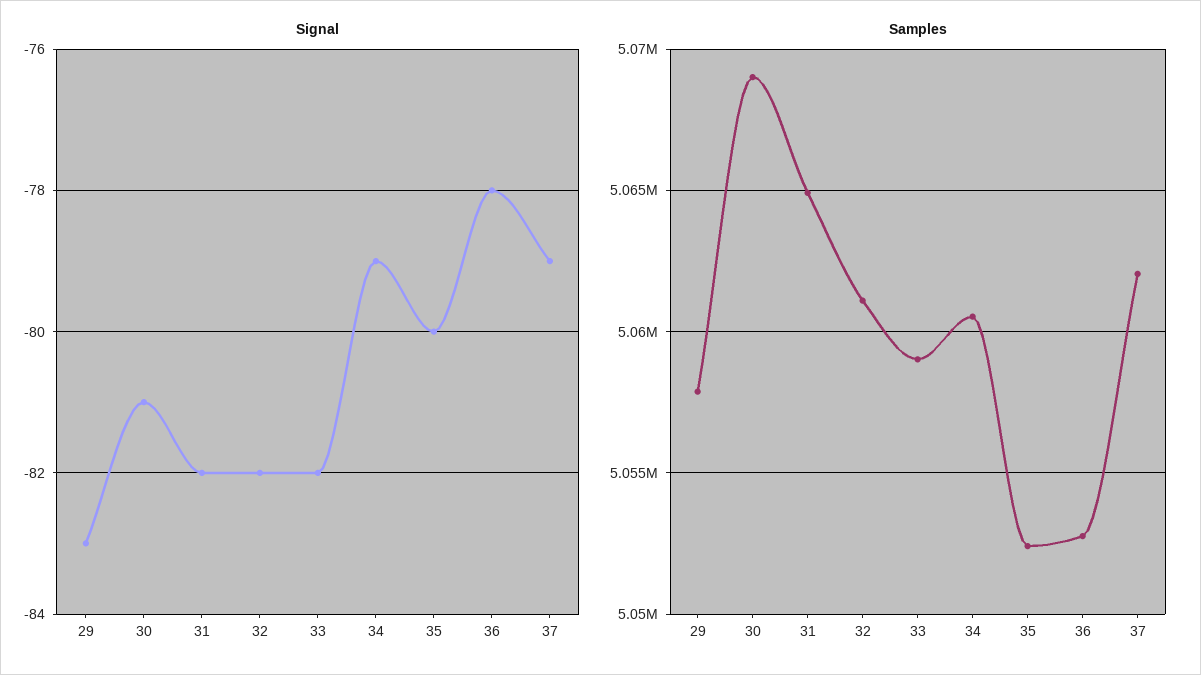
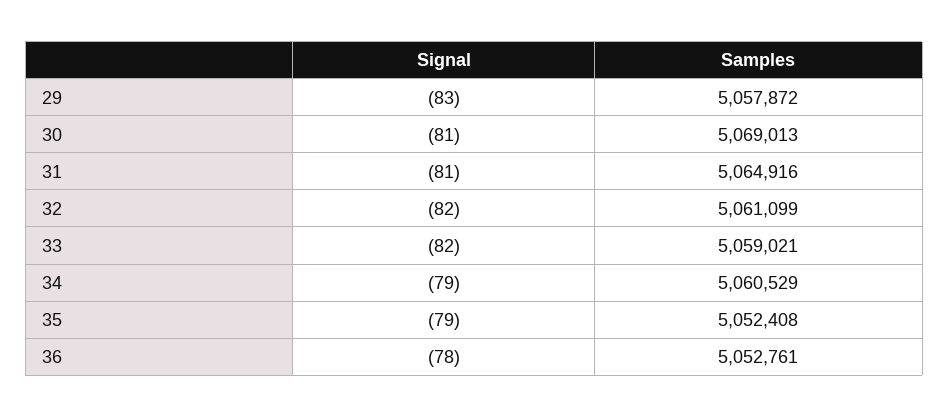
  {
    "Signal": {
      "29": -83,
      "30": -81,
-     "31": -82,
+     "31": -81,
      "32": -82,
      "33": -82,
      "34": -79,
-     "35": -80,
+     "35": -79,
-     "36": -78,
+     "36": -78
-     "37": -79
    },
    "Samples": {
      "29": 5057872,
      "30": 5069013,
      "31": 5064916,
      "32": 5061099,
      "33": 5059021,
      "34": 5060529,
      "35": 5052408,
-     "36": 5052761,
+     "36": 5052761
-     "37": 5062000
    }
  }

